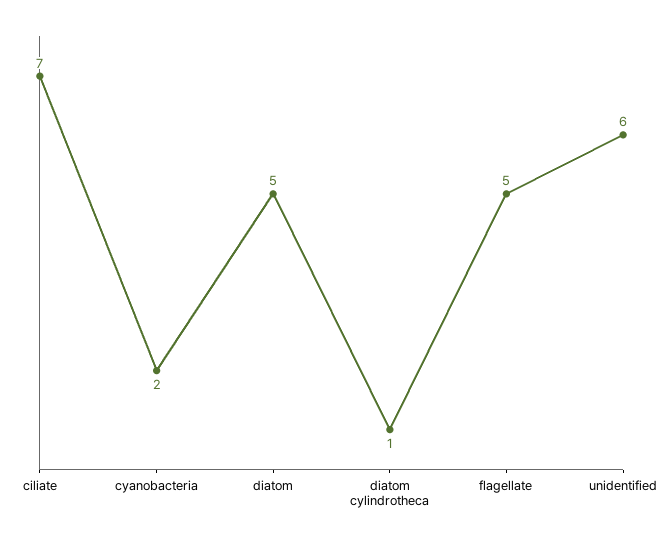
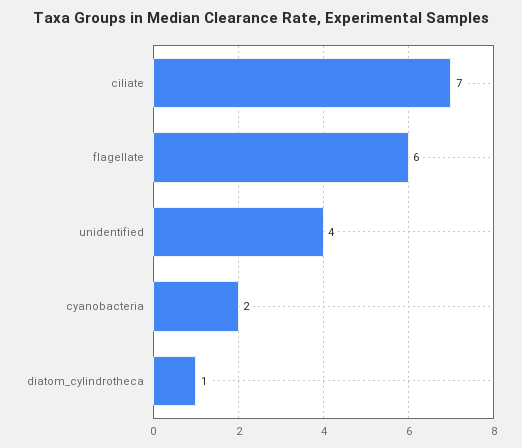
  {
    "ciliate": 7,
    "cyanobacteria": 2,
-   "diatom": 5,
    "diatom cylindrotheca": 1,
-   "flagellate": 5,
+   "flagellate": 6,
-   "unidentified": 6
+   "unidentified": 4
  }

